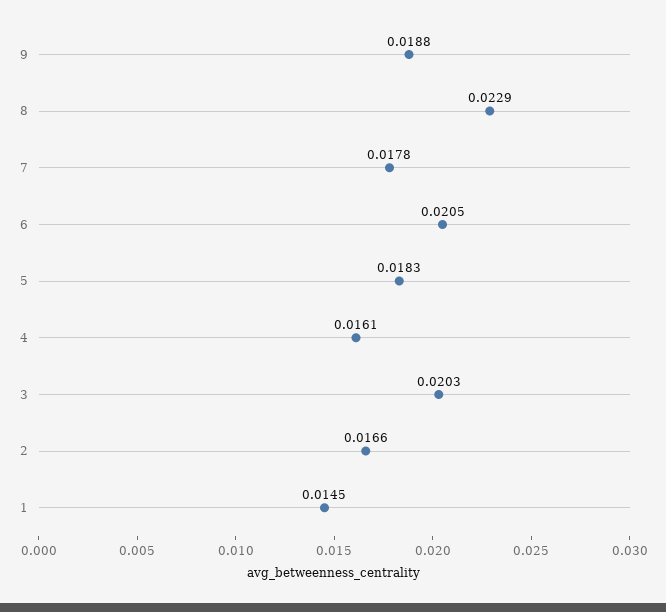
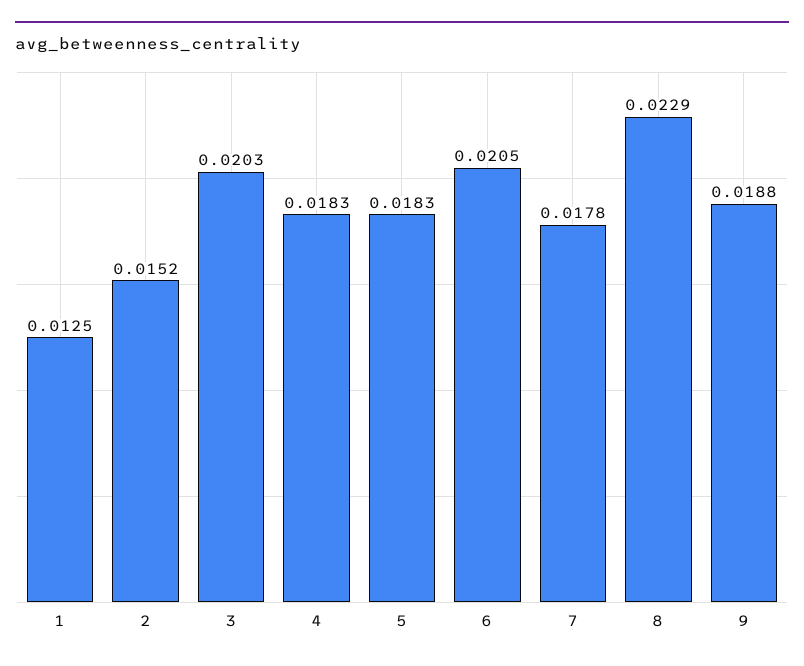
  {
    "9": 0.0188,
    "8": 0.0229,
    "7": 0.0178,
    "6": 0.0205,
    "5": 0.0183,
-   "4": 0.0161,
+   "4": 0.0183,
    "3": 0.0203,
-   "2": 0.0166,
+   "2": 0.0152,
-   "1": 0.0145
+   "1": 0.0125
  }

